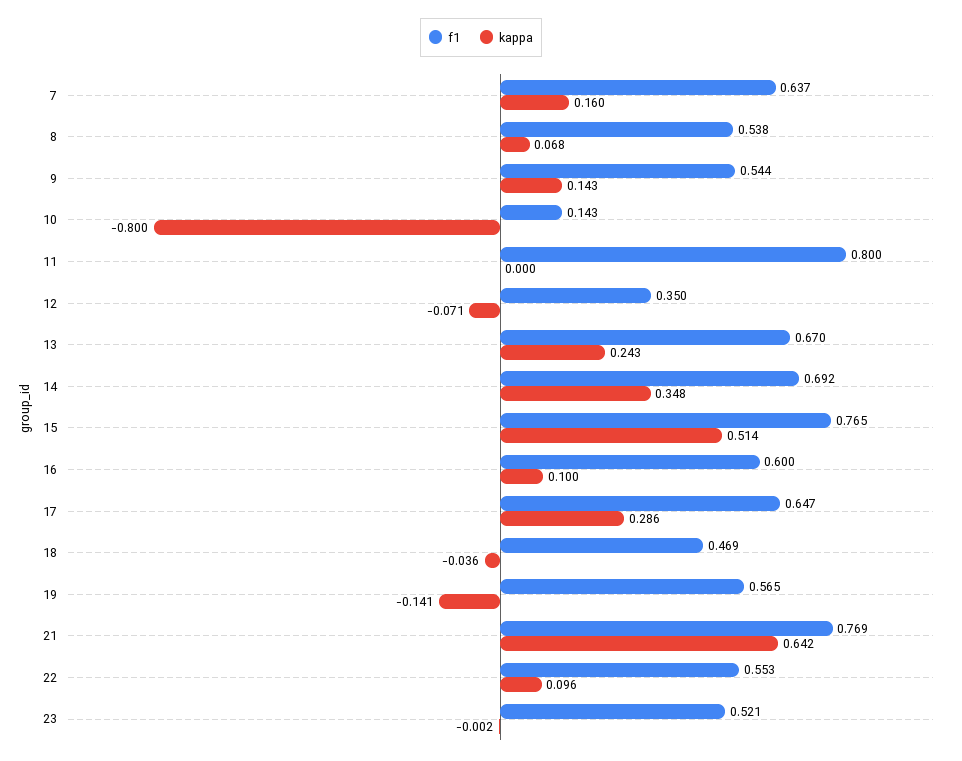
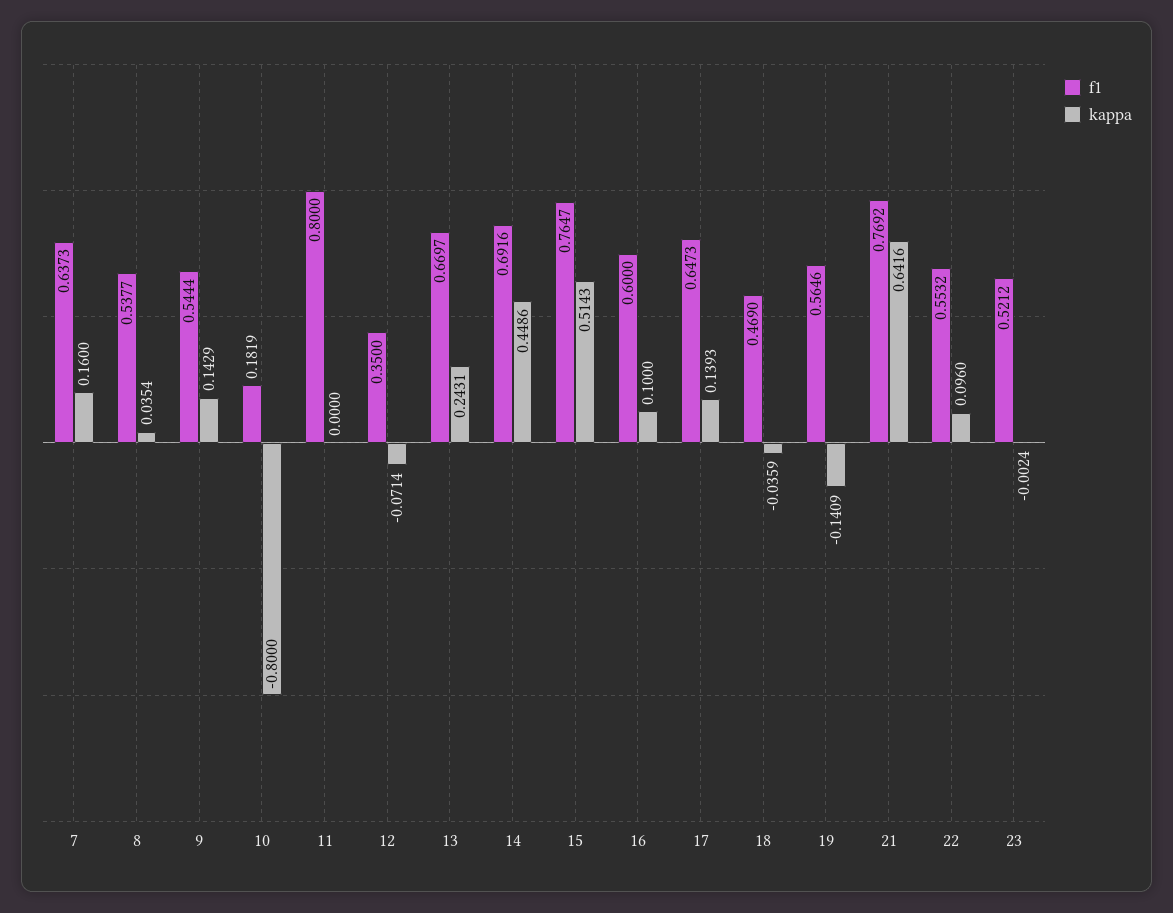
  {
    "f1": {
      "7": 0.6373,
      "8": 0.5377,
      "9": 0.5444,
-     "10": 0.143,
+     "10": 0.1819,
      "11": 0.8,
      "12": 0.35,
      "13": 0.6697,
      "14": 0.6916,
      "15": 0.7647,
      "16": 0.6,
      "17": 0.6473,
      "18": 0.469,
      "19": 0.5646,
      "21": 0.7692,
      "22": 0.5532,
      "23": 0.5212
    },
    "kappa": {
      "7": 0.16,
-     "8": 0.068,
+     "8": 0.0354,
      "9": 0.1429,
      "10": -0.8,
      "11": 0,
      "12": -0.0714,
      "13": 0.2431,
-     "14": 0.348,
+     "14": 0.4486,
      "15": 0.5143,
      "16": 0.1,
-     "17": 0.286,
+     "17": 0.1393,
      "18": -0.0359,
      "19": -0.1409,
      "21": 0.6416,
      "22": 0.096,
      "23": -0.0024
    }
  }

